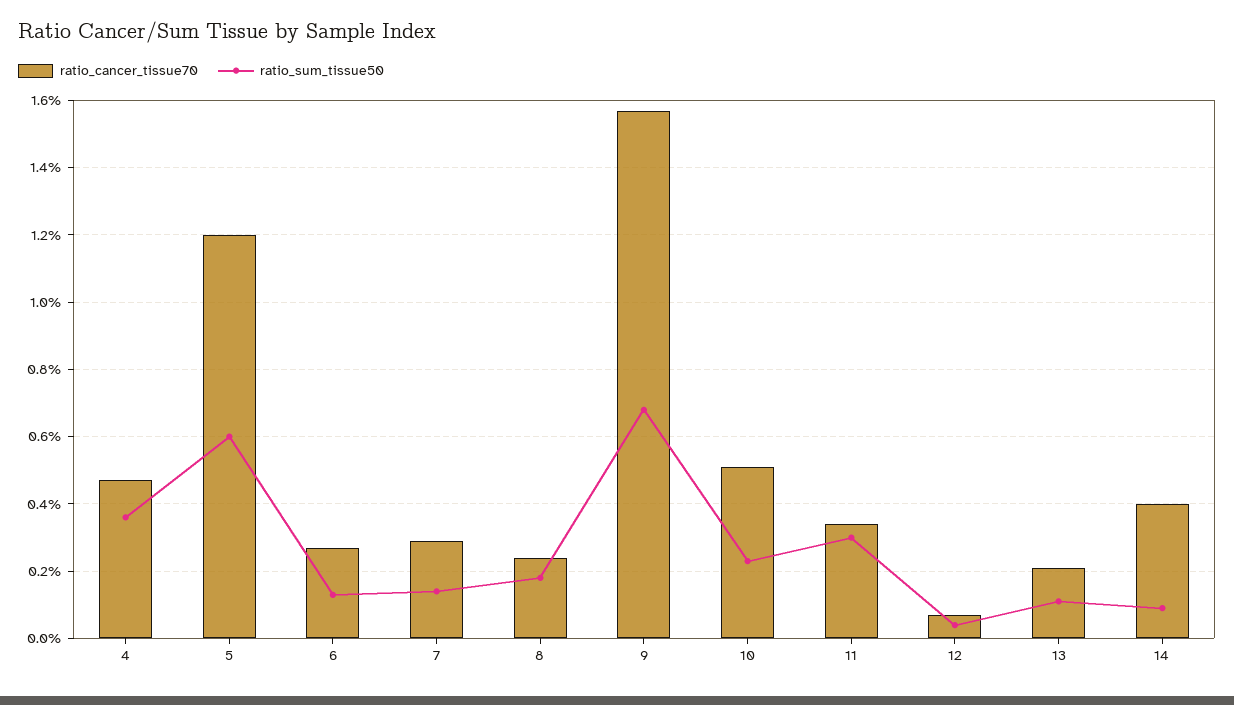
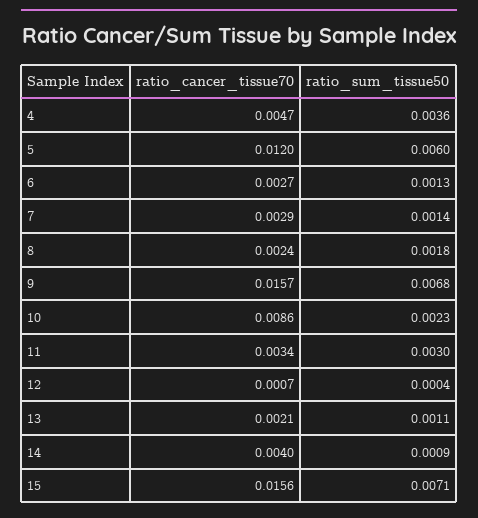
  {
    "ratio_cancer_tissue70": {
      "4": 0.0047,
      "5": 0.012,
      "6": 0.0027,
      "7": 0.0029,
      "8": 0.0024,
      "9": 0.0157,
-     "10": 0.005,
+     "10": 0.0086,
      "11": 0.0034,
      "12": 0.0007,
      "13": 0.0021,
-     "14": 0.004
+     "14": 0.004,
+     "15": 0.0156
    },
    "ratio_sum_tissue50": {
      "4": 0.0036,
      "5": 0.006,
      "6": 0.0013,
      "7": 0.0014,
      "8": 0.0018,
      "9": 0.0068,
      "10": 0.0023,
      "11": 0.003,
      "12": 0.0004,
      "13": 0.0011,
-     "14": 0.0009
+     "14": 0.0009,
+     "15": 0.0071
    }
  }

